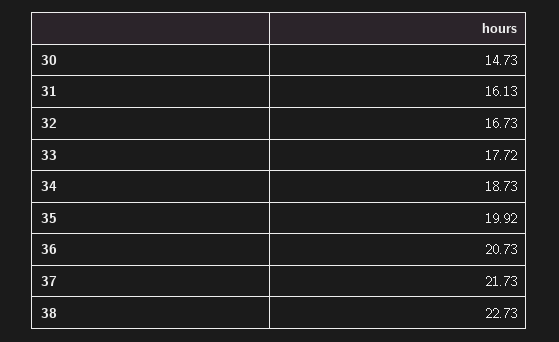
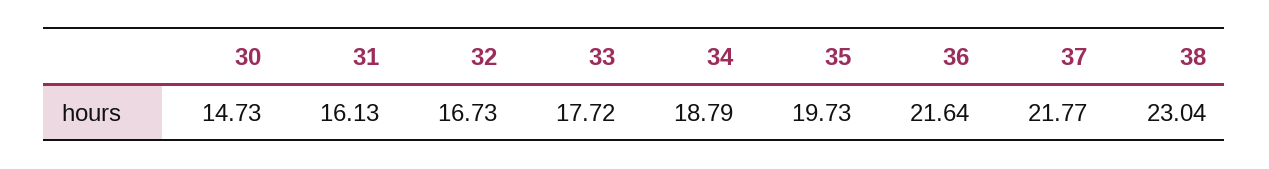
  {
    "30": 14.73,
    "31": 16.13,
    "32": 16.73,
    "33": 17.72,
-   "34": 18.73,
+   "34": 18.79,
-   "35": 19.92,
+   "35": 19.73,
-   "36": 20.73,
+   "36": 21.64,
-   "37": 21.73,
+   "37": 21.77,
-   "38": 22.73
+   "38": 23.04
  }

